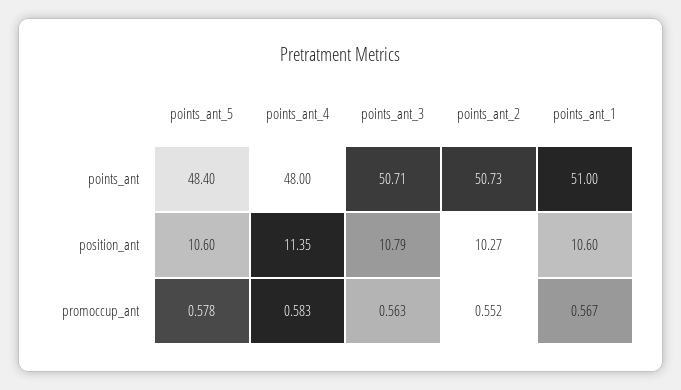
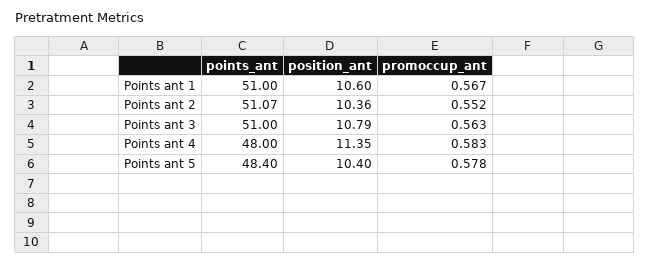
  {
    "points_ant_5": {
      "points_ant": 48.4,
-     "position_ant": 10.6,
+     "position_ant": 10.4,
      "promoccup_ant": 0.578
    },
    "points_ant_4": {
      "points_ant": 48,
      "position_ant": 11.35,
      "promoccup_ant": 0.583
    },
    "points_ant_3": {
-     "points_ant": 50.71,
+     "points_ant": 51,
      "position_ant": 10.79,
      "promoccup_ant": 0.563
    },
    "points_ant_2": {
-     "points_ant": 50.73,
+     "points_ant": 51.07,
-     "position_ant": 10.27,
+     "position_ant": 10.36,
      "promoccup_ant": 0.552
    },
    "points_ant_1": {
      "points_ant": 51,
      "position_ant": 10.6,
      "promoccup_ant": 0.567
    }
  }

